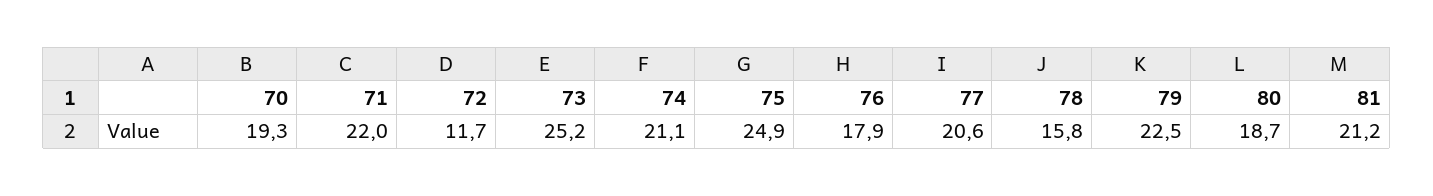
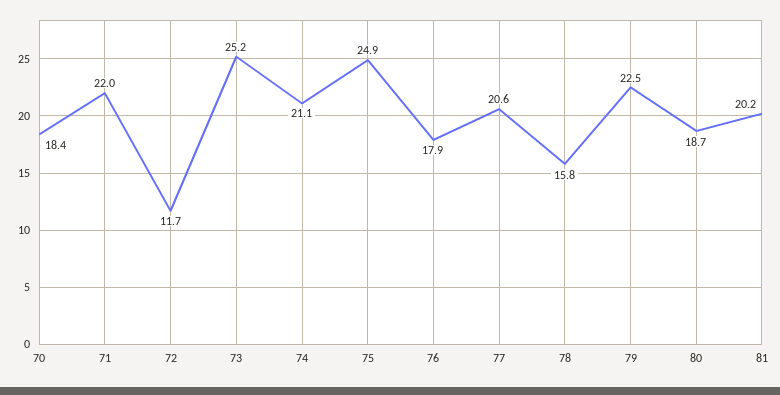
  {
-   "70": 19.3,
+   "70": 18.4,
    "71": 22,
    "72": 11.7,
    "73": 25.2,
    "74": 21.1,
    "75": 24.9,
    "76": 17.9,
    "77": 20.6,
    "78": 15.8,
    "79": 22.5,
    "80": 18.7,
-   "81": 21.2
+   "81": 20.2
  }

